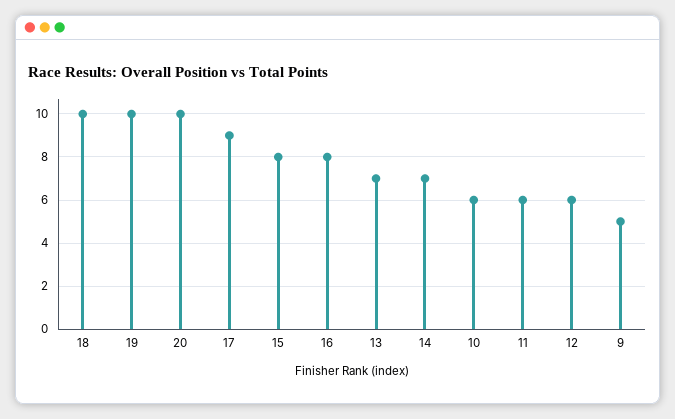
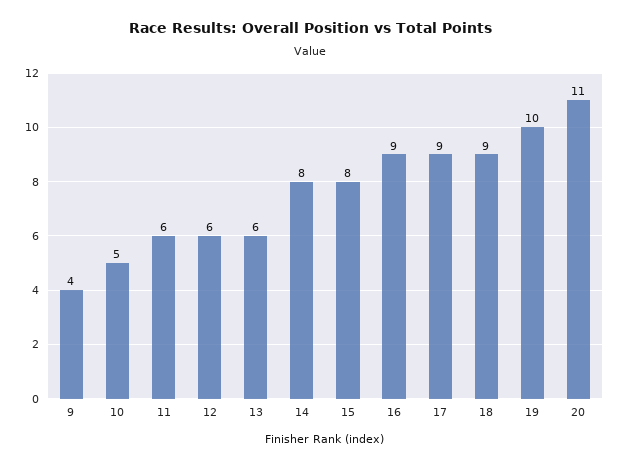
  {
-   "18": 10,
+   "18": 9,
    "19": 10,
-   "20": 10,
+   "20": 11,
    "17": 9,
    "15": 8,
-   "16": 8,
+   "16": 9,
-   "13": 7,
+   "13": 6,
-   "14": 7,
+   "14": 8,
-   "10": 6,
+   "10": 5,
    "11": 6,
    "12": 6,
-   "9": 5
+   "9": 4
  }

